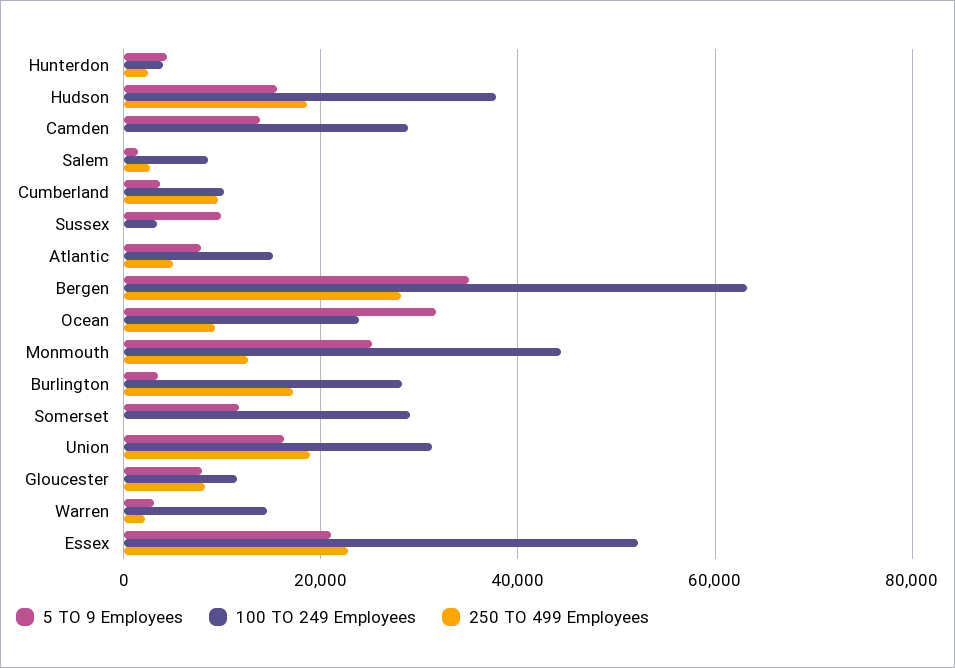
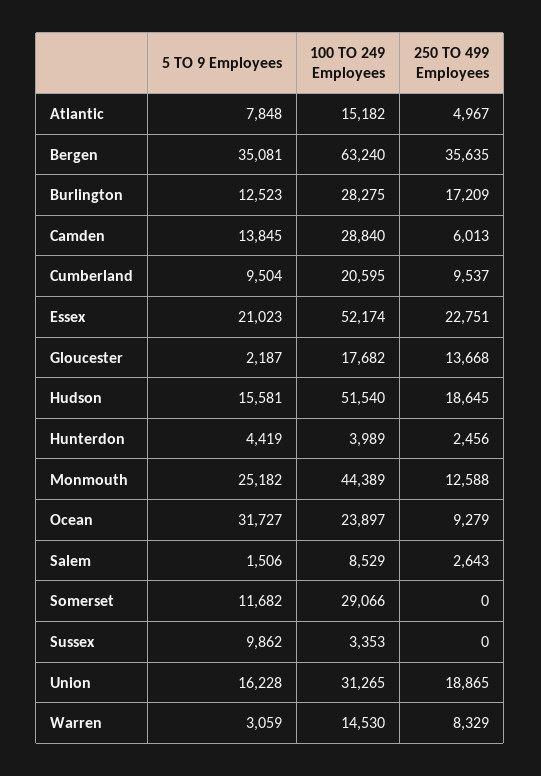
  {
    "5 TO 9 Employees": {
      "Hunterdon": 4419,
      "Hudson": 15581,
      "Camden": 13845,
      "Salem": 1506,
-     "Cumberland": 4000,
+     "Cumberland": 9504,
      "Sussex": 9862,
      "Atlantic": 7848,
      "Bergen": 35081,
      "Ocean": 31727,
      "Monmouth": 25182,
-     "Burlington": 4000,
+     "Burlington": 12523,
      "Somerset": 11682,
      "Union": 16228,
-     "Gloucester": 8000,
+     "Gloucester": 2187,
      "Warren": 3059,
      "Essex": 21023
    },
    "100 TO 249 Employees": {
      "Hunterdon": 3989,
-     "Hudson": 38000,
+     "Hudson": 51540,
      "Camden": 28840,
      "Salem": 8529,
-     "Cumberland": 10000,
+     "Cumberland": 20595,
      "Sussex": 3353,
      "Atlantic": 15182,
      "Bergen": 63240,
      "Ocean": 23897,
      "Monmouth": 44389,
      "Burlington": 28275,
      "Somerset": 29066,
      "Union": 31265,
-     "Gloucester": 12000,
+     "Gloucester": 17682,
      "Warren": 14530,
      "Essex": 52174
    },
    "250 TO 499 Employees": {
      "Hunterdon": 2456,
      "Hudson": 18645,
-     "Camden": 0,
+     "Camden": 6013,
      "Salem": 2643,
      "Cumberland": 9537,
      "Sussex": 0,
      "Atlantic": 4967,
-     "Bergen": 28000,
+     "Bergen": 35635,
      "Ocean": 9279,
      "Monmouth": 12588,
      "Burlington": 17209,
      "Somerset": 0,
      "Union": 18865,
-     "Gloucester": 8000,
+     "Gloucester": 13668,
-     "Warren": 2000,
+     "Warren": 8329,
      "Essex": 22751
    }
  }

